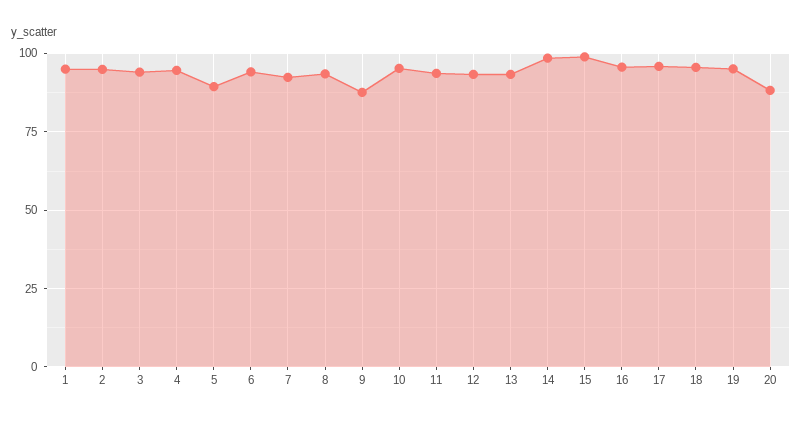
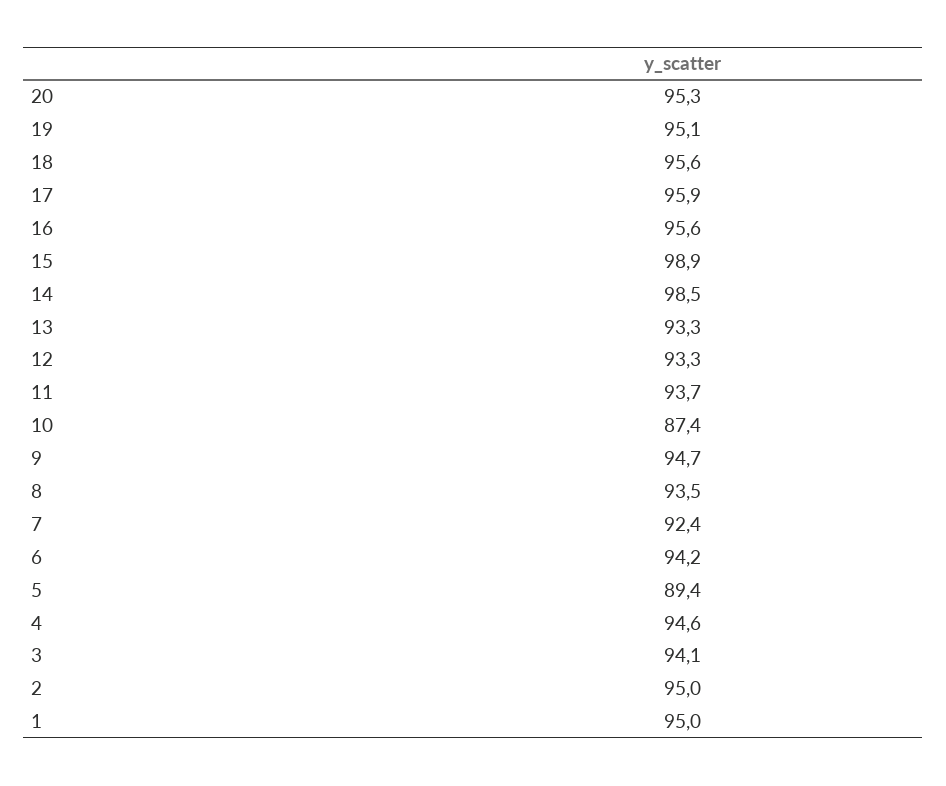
  {
    "1": 95,
    "2": 95,
    "3": 94.1,
    "4": 94.6,
    "5": 89.4,
    "6": 94.2,
    "7": 92.4,
    "8": 93.5,
-   "9": 87.5,
+   "9": 94.7,
-   "10": 95,
+   "10": 87.4,
    "11": 93.7,
    "12": 93.3,
    "13": 93.3,
    "14": 98.5,
    "15": 98.9,
    "16": 95.6,
    "17": 95.9,
    "18": 95.6,
    "19": 95.1,
-   "20": 87.5
+   "20": 95.3
  }

